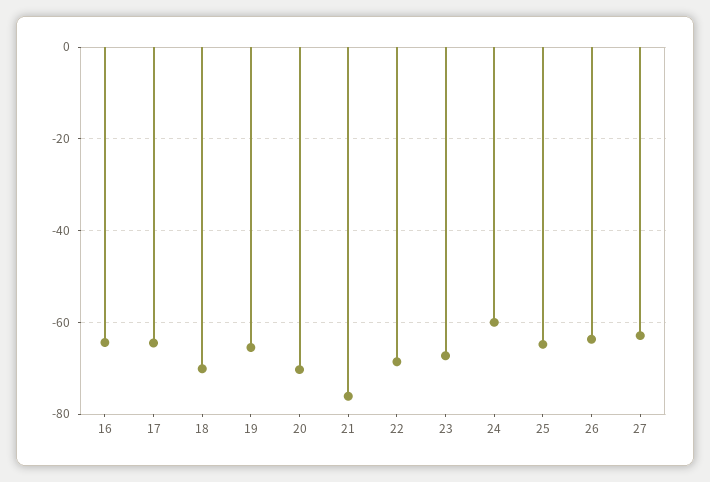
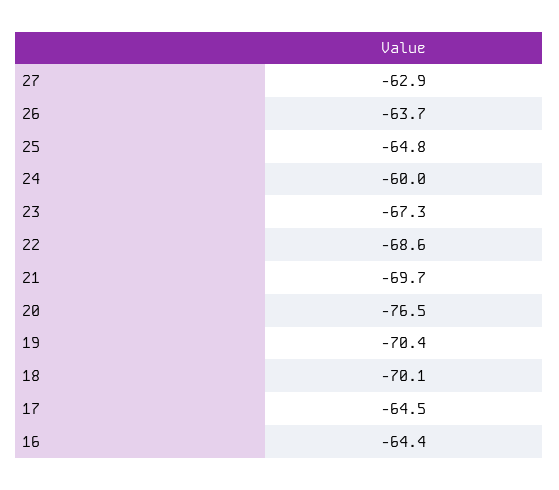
  {
    "16": -64.4,
    "17": -64.5,
    "18": -70.1,
-   "19": -66,
+   "19": -70.4,
-   "20": -70,
+   "20": -76.5,
-   "21": -76,
+   "21": -69.7,
    "22": -68.6,
    "23": -67.3,
    "24": -60,
    "25": -64.8,
    "26": -63.7,
    "27": -62.9
  }

